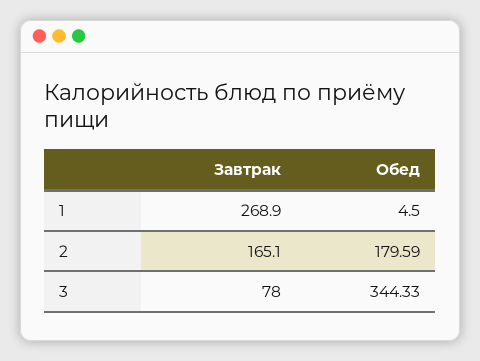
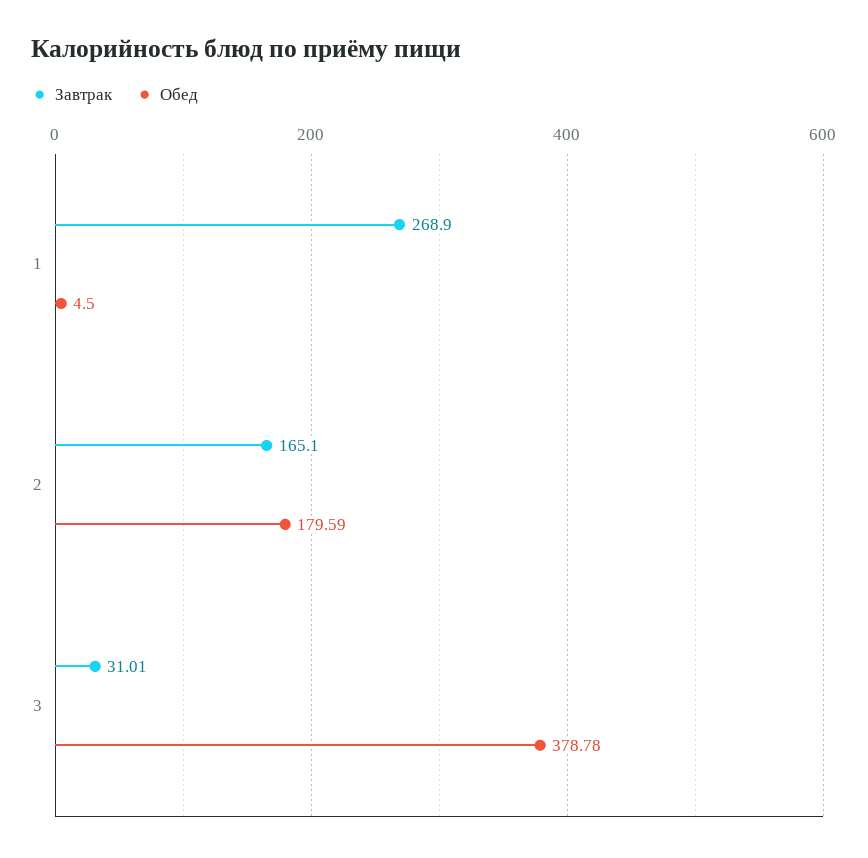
  {
    "Завтрак": {
      "1": 268.9,
      "2": 165.1,
-     "3": 78
+     "3": 31.01
    },
    "Обед": {
      "1": 4.5,
      "2": 179.59,
-     "3": 344.33
+     "3": 378.78
    }
  }

